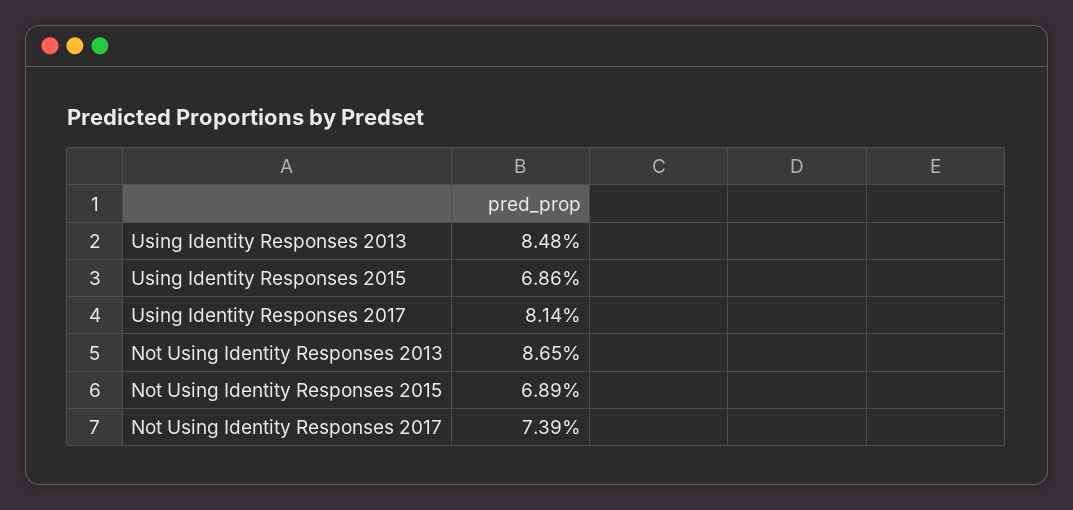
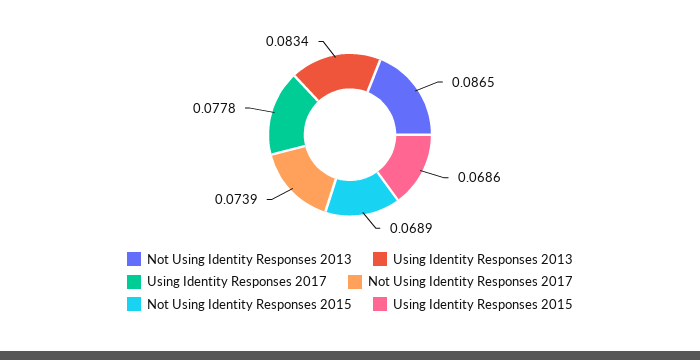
  {
-   "Using Identity Responses 2013": 0.0848,
+   "Using Identity Responses 2013": 0.0834,
    "Using Identity Responses 2015": 0.0686,
-   "Using Identity Responses 2017": 0.0814,
+   "Using Identity Responses 2017": 0.0778,
    "Not Using Identity Responses 2013": 0.0865,
    "Not Using Identity Responses 2015": 0.0689,
    "Not Using Identity Responses 2017": 0.0739
  }

